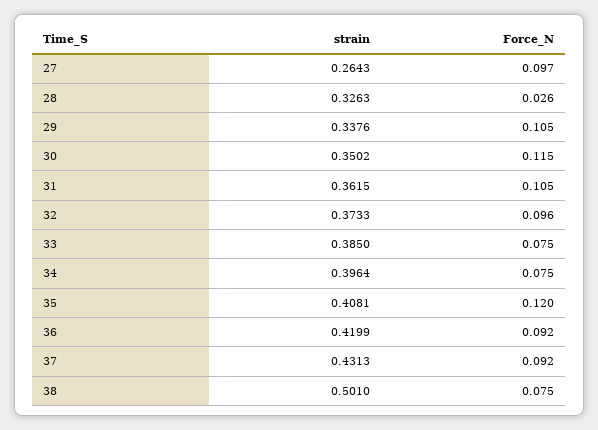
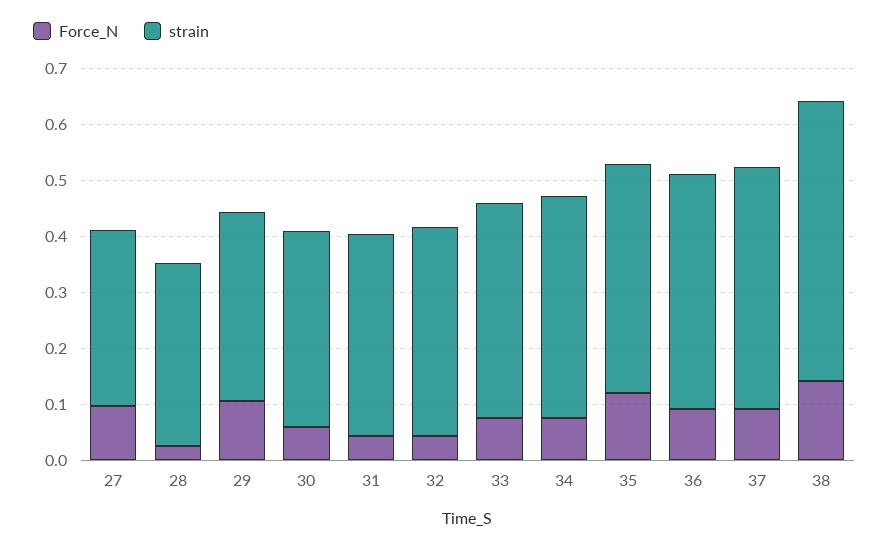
  {
    "strain": {
-     "27": 0.2643,
+     "27": 0.32,
      "28": 0.3263,
      "29": 0.3376,
      "30": 0.3502,
      "31": 0.3615,
      "32": 0.3733,
      "33": 0.385,
      "34": 0.3964,
      "35": 0.4081,
      "36": 0.4199,
      "37": 0.4313,
      "38": 0.501
    },
    "Force_N": {
      "27": 0.097,
      "28": 0.026,
      "29": 0.105,
-     "30": 0.115,
+     "30": 0.06,
-     "31": 0.105,
+     "31": 0.04,
-     "32": 0.096,
+     "32": 0.04,
      "33": 0.075,
      "34": 0.075,
      "35": 0.12,
      "36": 0.092,
      "37": 0.092,
-     "38": 0.075
+     "38": 0.14
    }
  }

